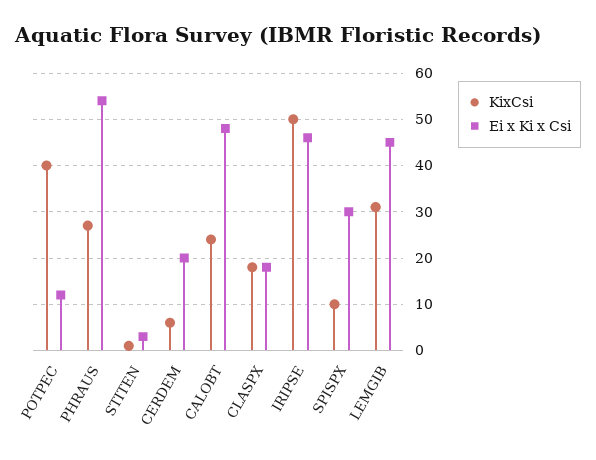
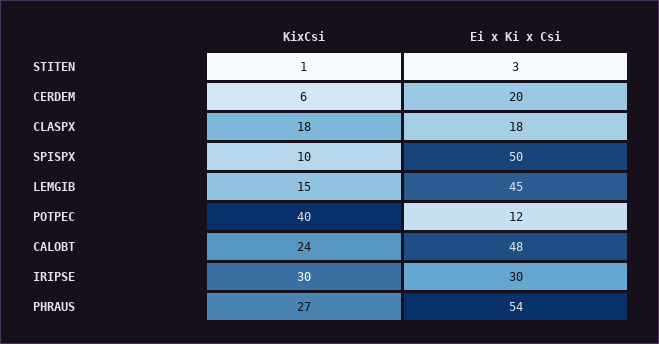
  {
    "KixCsi": {
      "POTPEC": 40,
      "PHRAUS": 27,
      "STITEN": 1,
      "CERDEM": 6,
      "CALOBT": 24,
      "CLASPX": 18,
-     "IRIPSE": 50,
+     "IRIPSE": 30,
      "SPISPX": 10,
-     "LEMGIB": 30
+     "LEMGIB": 15
    },
    "Ei x Ki x Csi": {
      "POTPEC": 12,
      "PHRAUS": 54,
      "STITEN": 3,
      "CERDEM": 20,
      "CALOBT": 48,
      "CLASPX": 18,
-     "IRIPSE": 45,
+     "IRIPSE": 30,
-     "SPISPX": 30,
+     "SPISPX": 50,
      "LEMGIB": 45
    }
  }

